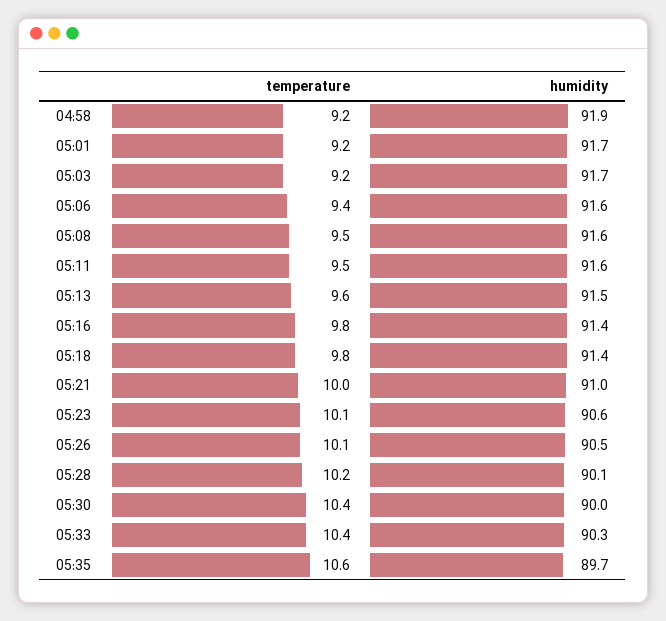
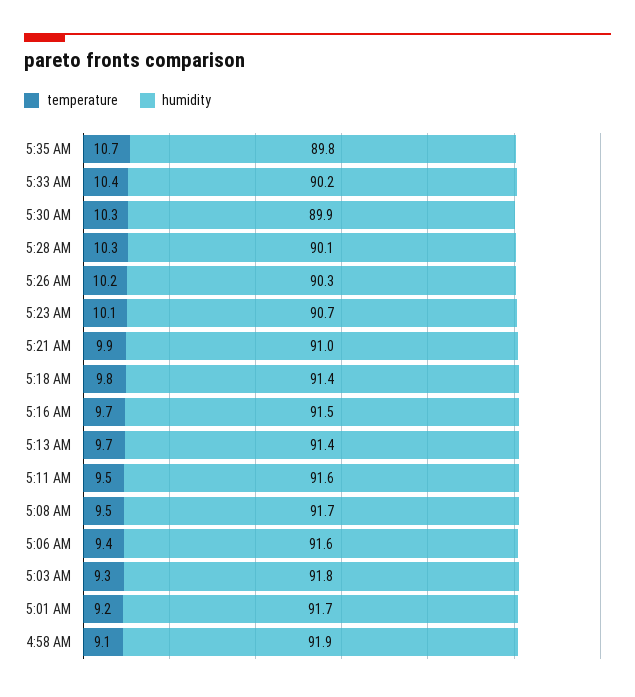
  {
    "temperature": {
-     "04:58": 9.2,
+     "04:58": 9.1,
      "05:01": 9.2,
-     "05:03": 9.2,
+     "05:03": 9.3,
      "05:06": 9.4,
      "05:08": 9.5,
      "05:11": 9.5,
-     "05:13": 9.6,
+     "05:13": 9.7,
-     "05:16": 9.8,
+     "05:16": 9.7,
      "05:18": 9.8,
-     "05:21": 10,
+     "05:21": 9.9,
      "05:23": 10.1,
-     "05:26": 10.1,
+     "05:26": 10.2,
-     "05:28": 10.2,
+     "05:28": 10.3,
-     "05:30": 10.4,
+     "05:30": 10.3,
      "05:33": 10.4,
-     "05:35": 10.6
+     "05:35": 10.7
    },
    "humidity": {
      "04:58": 91.9,
      "05:01": 91.7,
-     "05:03": 91.7,
+     "05:03": 91.8,
      "05:06": 91.6,
-     "05:08": 91.6,
+     "05:08": 91.7,
      "05:11": 91.6,
-     "05:13": 91.5,
+     "05:13": 91.4,
-     "05:16": 91.4,
+     "05:16": 91.5,
      "05:18": 91.4,
      "05:21": 91,
-     "05:23": 90.6,
+     "05:23": 90.7,
-     "05:26": 90.5,
+     "05:26": 90.3,
      "05:28": 90.1,
-     "05:30": 90,
+     "05:30": 89.9,
-     "05:33": 90.3,
+     "05:33": 90.2,
-     "05:35": 89.7
+     "05:35": 89.8
    }
  }

